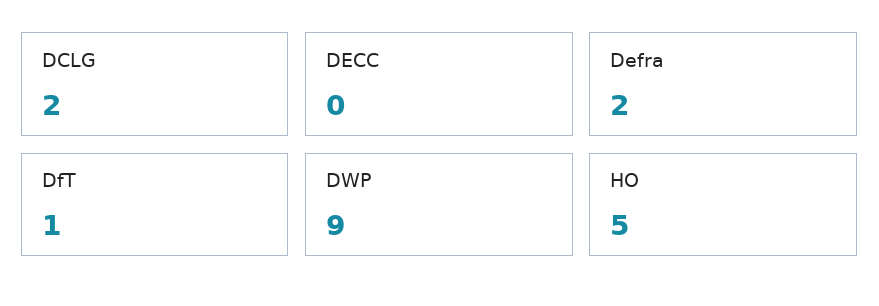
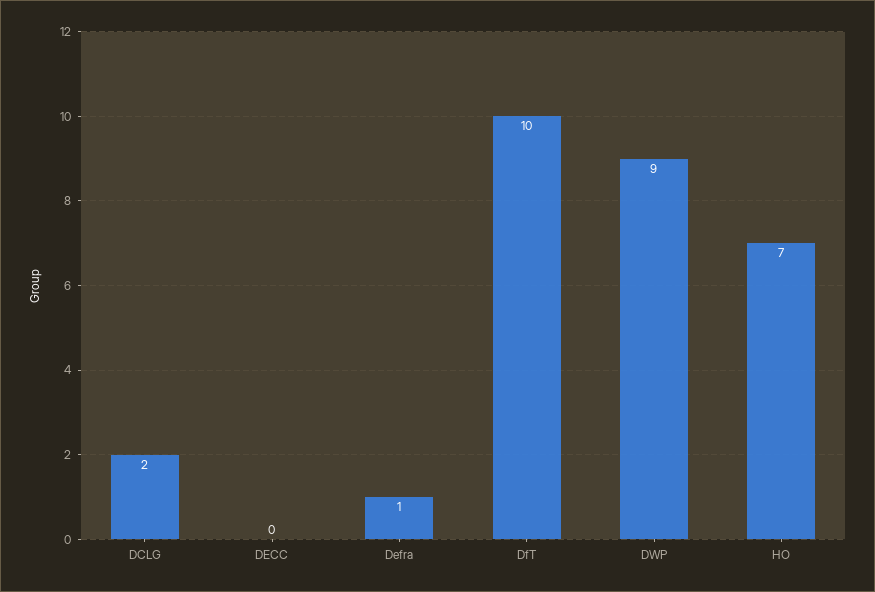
  {
    "DCLG": 2,
    "DECC": 0,
-   "Defra": 2,
+   "Defra": 1,
-   "DfT": 1,
+   "DfT": 10,
    "DWP": 9,
-   "HO": 5
+   "HO": 7
  }

